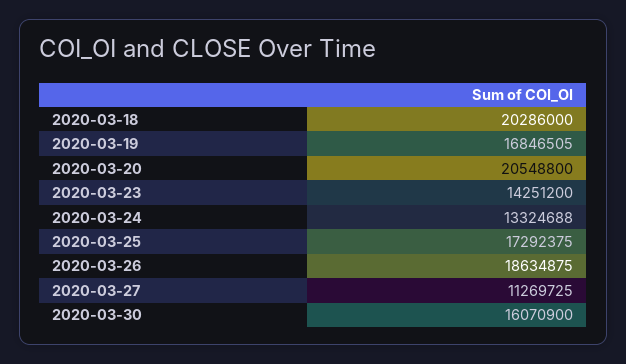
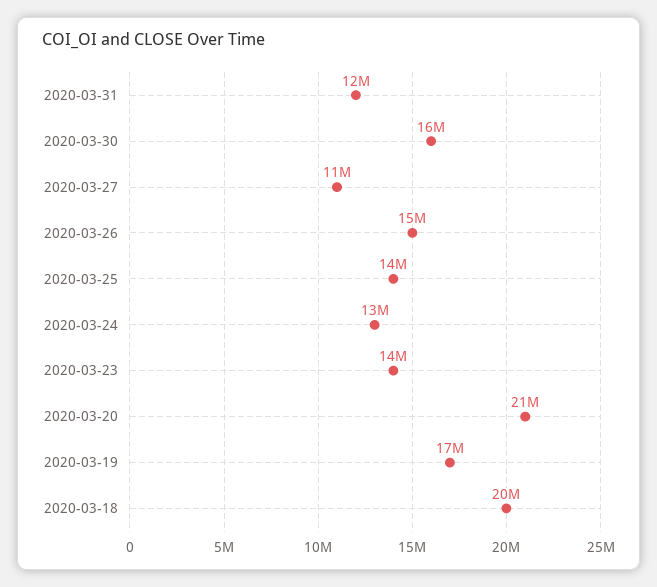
  {
    "2020-03-18": 20286000,
    "2020-03-19": 16846505,
    "2020-03-20": 20548800,
    "2020-03-23": 14251200,
    "2020-03-24": 13324688,
-   "2020-03-25": 17292375,
+   "2020-03-25": 14000000,
-   "2020-03-26": 18634875,
+   "2020-03-26": 15000000,
    "2020-03-27": 11269725,
-   "2020-03-30": 16070900
+   "2020-03-30": 16070900,
+   "2020-03-31": 12000000
  }

